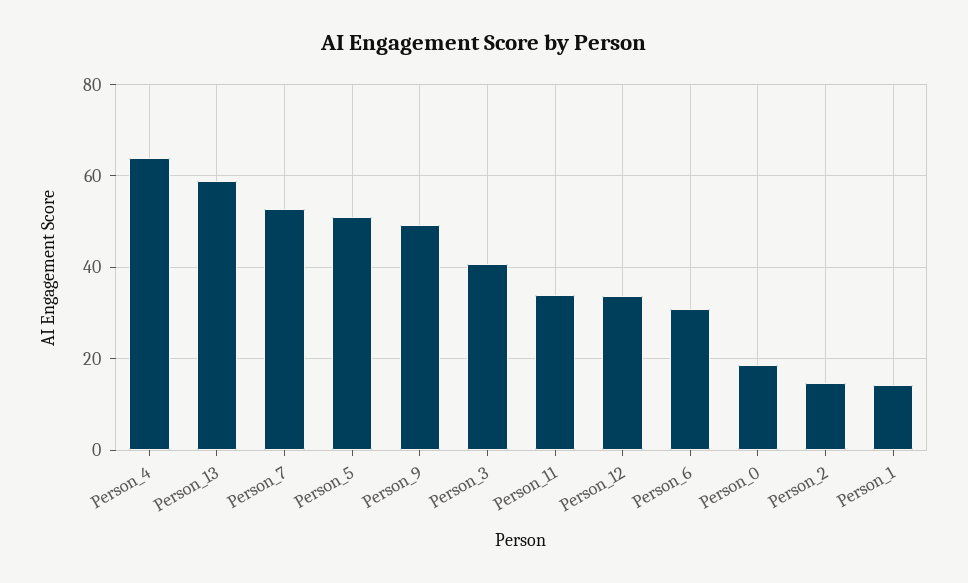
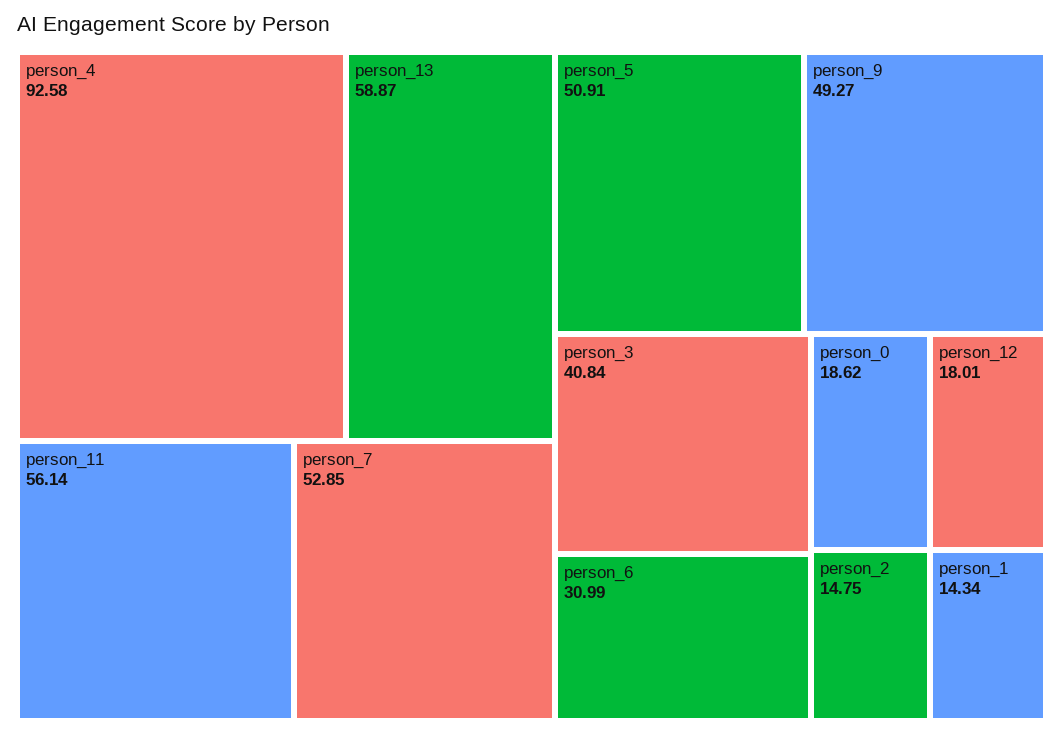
  {
-   "Person_4": 64,
+   "Person_4": 92.58,
    "Person_13": 58.87,
    "Person_7": 52.85,
    "Person_5": 50.91,
    "Person_9": 49.27,
    "Person_3": 40.84,
-   "Person_11": 34,
+   "Person_11": 56.14,
-   "Person_12": 34,
+   "Person_12": 18.01,
    "Person_6": 30.99,
    "Person_0": 18.62,
    "Person_2": 14.75,
    "Person_1": 14.34
  }

